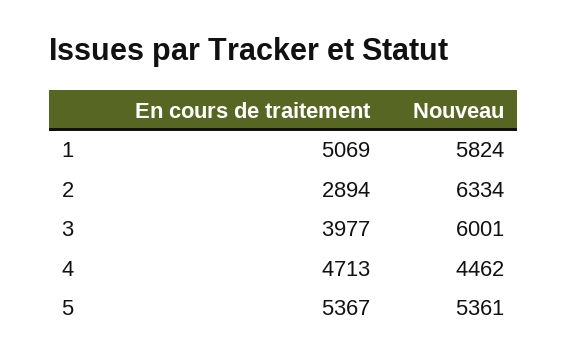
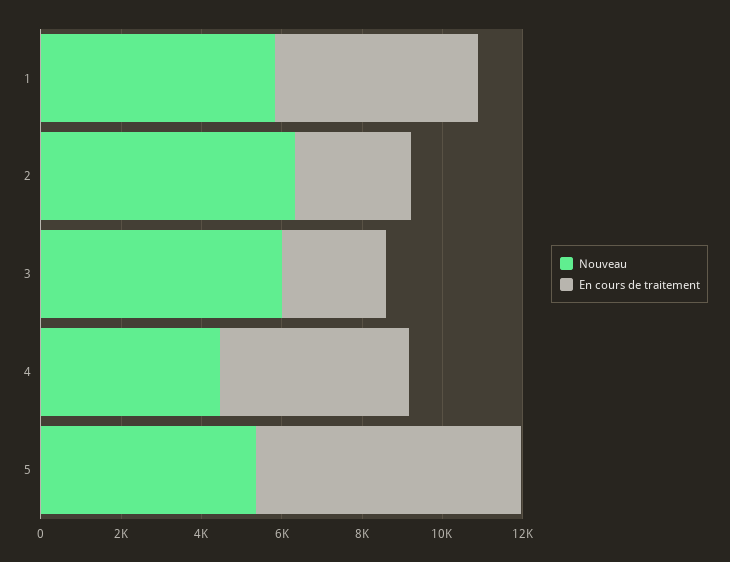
  {
    "En cours de traitement": {
      "1": 5069,
      "2": 2894,
-     "3": 3977,
+     "3": 2500,
      "4": 4713,
-     "5": 5367
+     "5": 6500
    },
    "Nouveau": {
      "1": 5824,
      "2": 6334,
      "3": 6001,
      "4": 4462,
      "5": 5361
    }
  }

